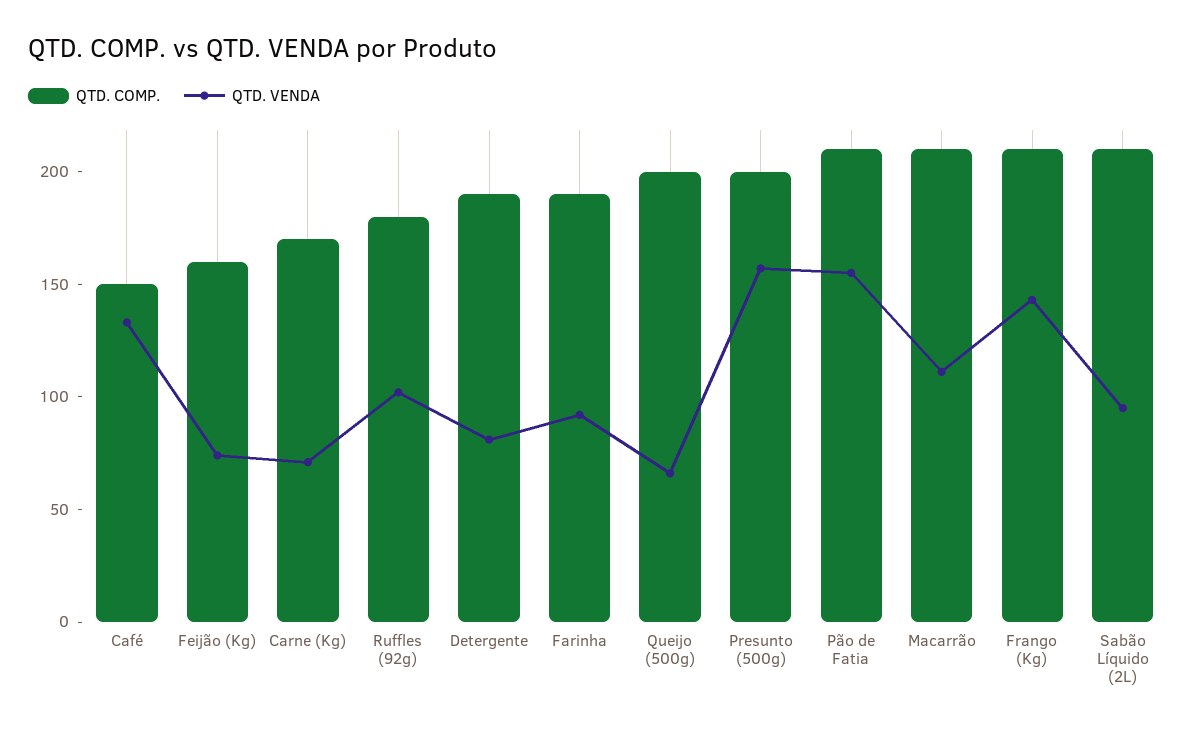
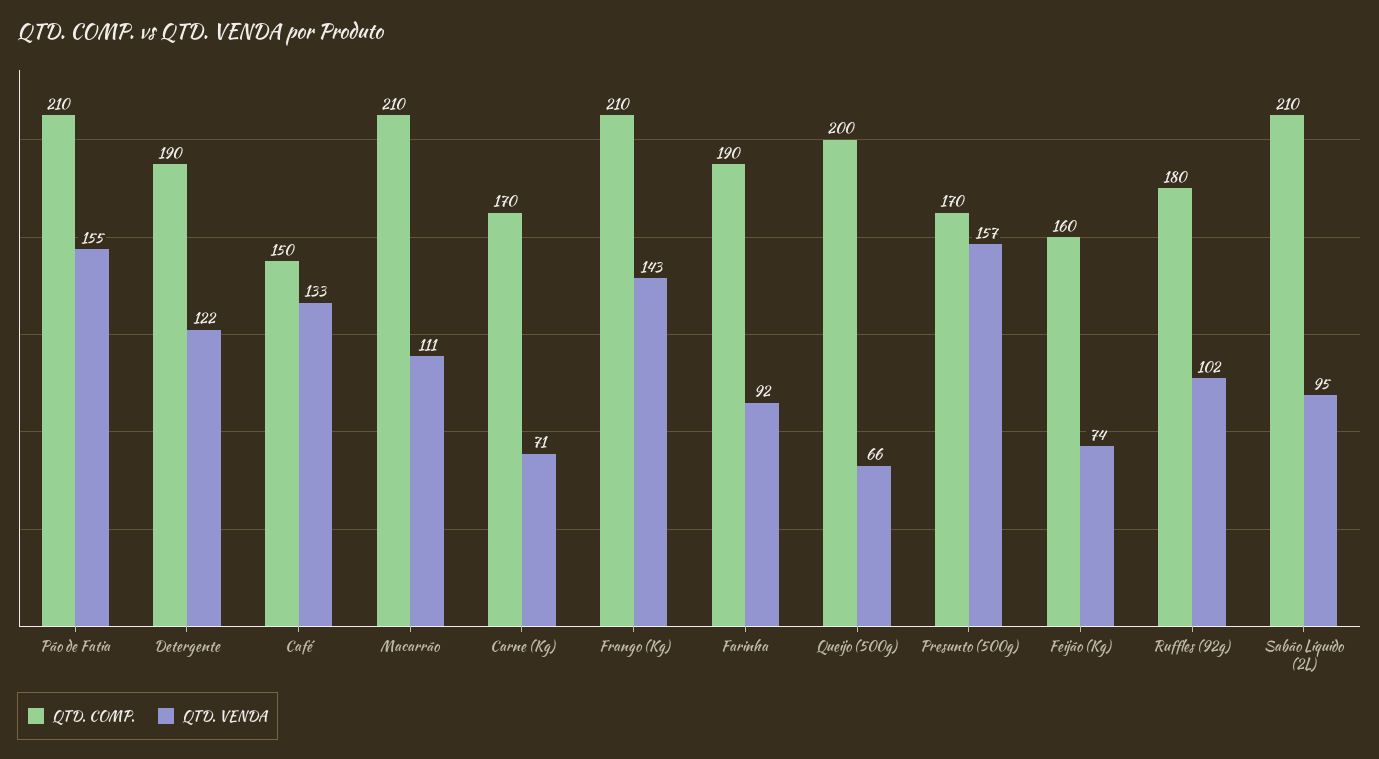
  {
    "QTD. COMP.": {
      "Café": 150,
      "Feijão (Kg)": 160,
      "Carne (Kg)": 170,
      "Ruffles (92g)": 180,
      "Detergente": 190,
      "Farinha": 190,
      "Queijo (500g)": 200,
-     "Presunto (500g)": 200,
+     "Presunto (500g)": 170,
      "Pão de Fatia": 210,
      "Macarrão": 210,
      "Frango (Kg)": 210,
      "Sabão Líquido (2L)": 210
    },
    "QTD. VENDA": {
      "Café": 133,
      "Feijão (Kg)": 74,
      "Carne (Kg)": 71,
      "Ruffles (92g)": 102,
-     "Detergente": 80,
+     "Detergente": 122,
      "Farinha": 92,
      "Queijo (500g)": 66,
      "Presunto (500g)": 157,
      "Pão de Fatia": 155,
      "Macarrão": 111,
      "Frango (Kg)": 143,
      "Sabão Líquido (2L)": 95
    }
  }

